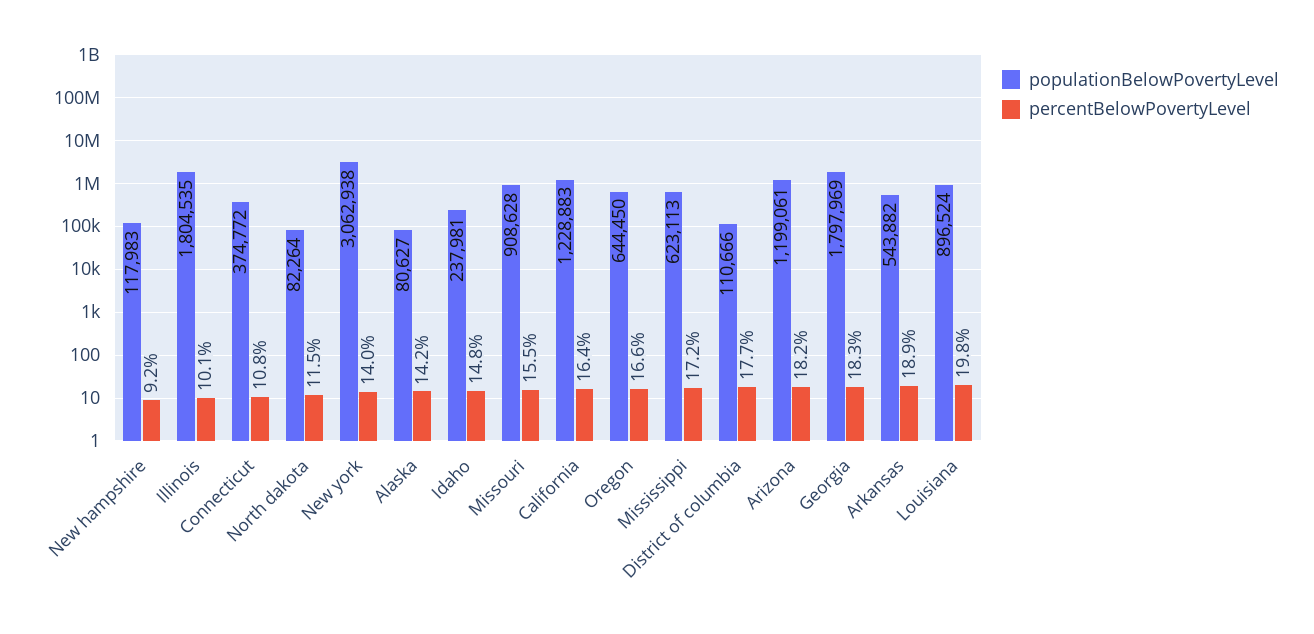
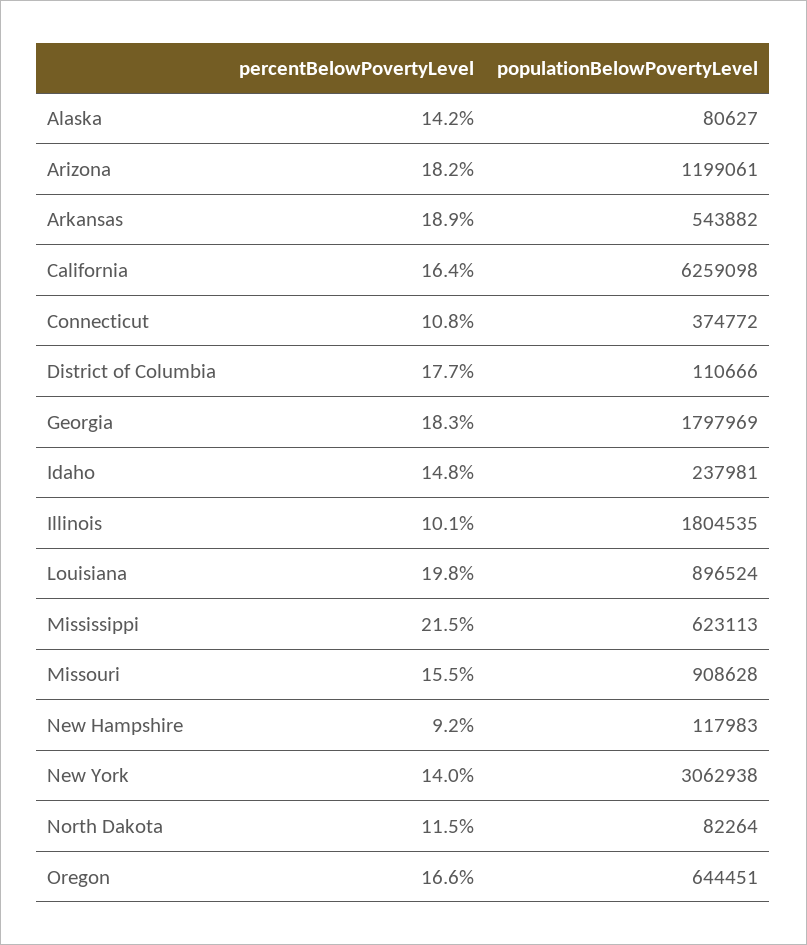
  {
    "populationBelowPovertyLevel": {
      "New hampshire": 117983,
      "Illinois": 1804535,
      "Connecticut": 374772,
      "North dakota": 82264,
      "New york": 3062938,
      "Alaska": 80627,
      "Idaho": 237981,
      "Missouri": 908628,
-     "California": 1228883,
+     "California": 6259098,
-     "Oregon": 644450,
+     "Oregon": 644451,
      "Mississippi": 623113,
      "District of columbia": 110666,
      "Arizona": 1199061,
      "Georgia": 1797969,
      "Arkansas": 543882,
      "Louisiana": 896524
    },
    "percentBelowPovertyLevel": {
      "New hampshire": 9.2,
      "Illinois": 10.1,
      "Connecticut": 10.8,
      "North dakota": 11.5,
      "New york": 14,
      "Alaska": 14.2,
      "Idaho": 14.8,
      "Missouri": 15.5,
      "California": 16.4,
      "Oregon": 16.6,
-     "Mississippi": 17.2,
+     "Mississippi": 21.5,
      "District of columbia": 17.7,
      "Arizona": 18.2,
      "Georgia": 18.3,
      "Arkansas": 18.9,
      "Louisiana": 19.8
    }
  }

